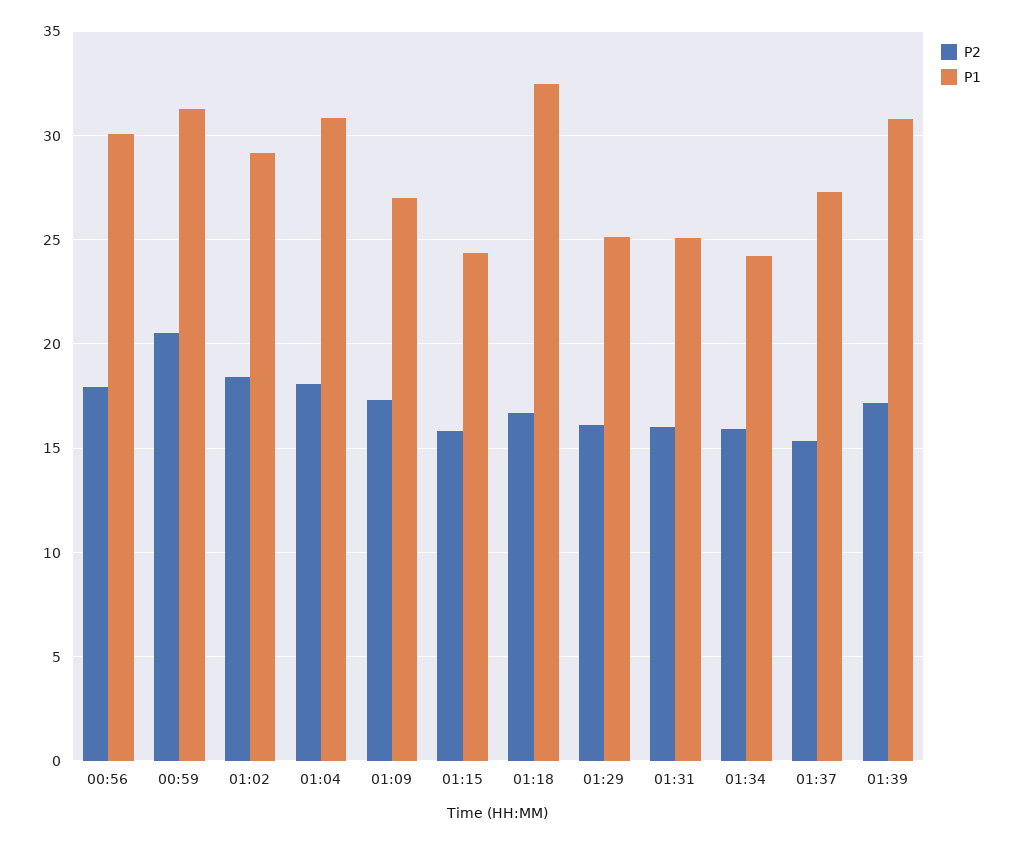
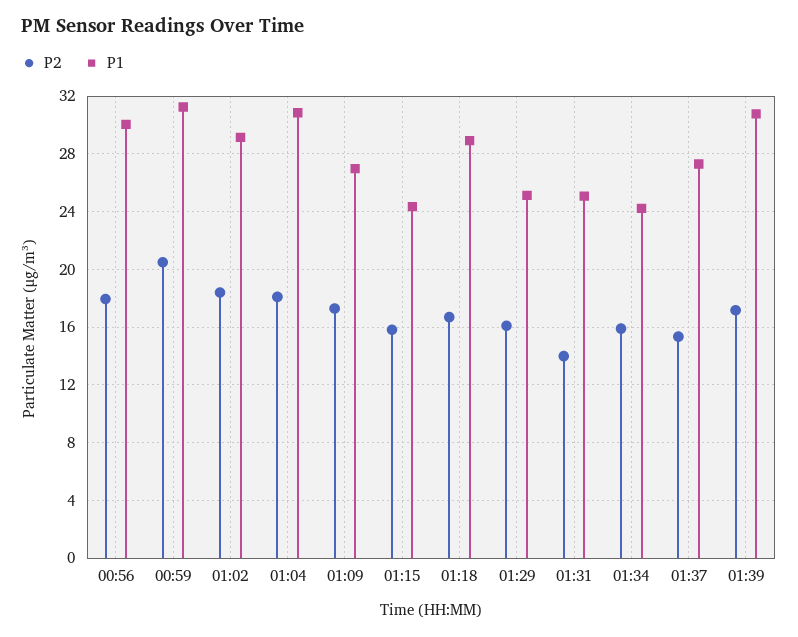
  {
    "P2": {
      "00:56": 18,
      "00:59": 20.5,
      "01:02": 18.5,
      "01:04": 18,
      "01:09": 17.5,
      "01:15": 16,
      "01:18": 16.5,
      "01:29": 16,
-     "01:31": 16,
+     "01:31": 14,
      "01:34": 16,
      "01:37": 15.5,
      "01:39": 17
    },
    "P1": {
      "00:56": 30,
      "00:59": 31.5,
      "01:02": 29,
      "01:04": 31,
      "01:09": 27,
      "01:15": 24.5,
-     "01:18": 32.5,
+     "01:18": 29,
      "01:29": 25,
      "01:31": 25,
      "01:34": 24,
      "01:37": 27.5,
      "01:39": 31
    }
  }

